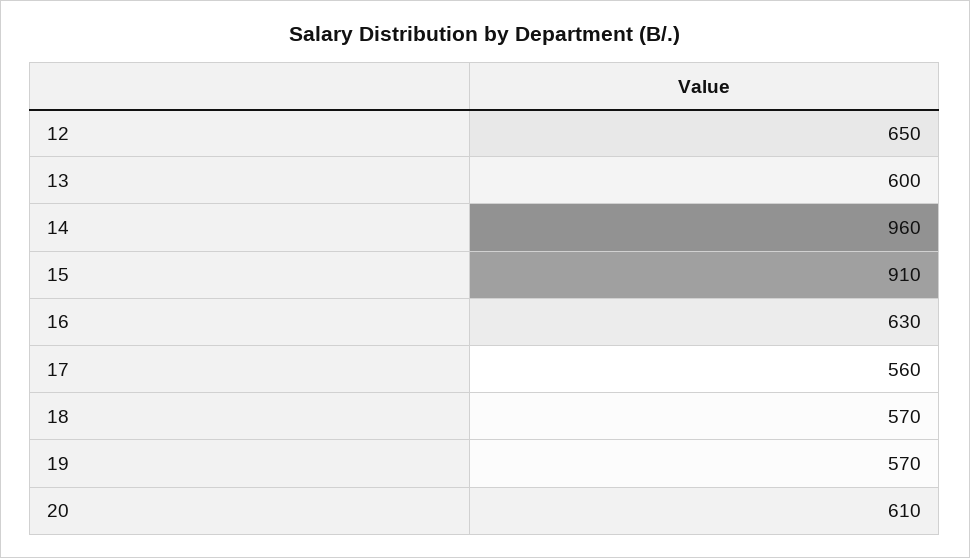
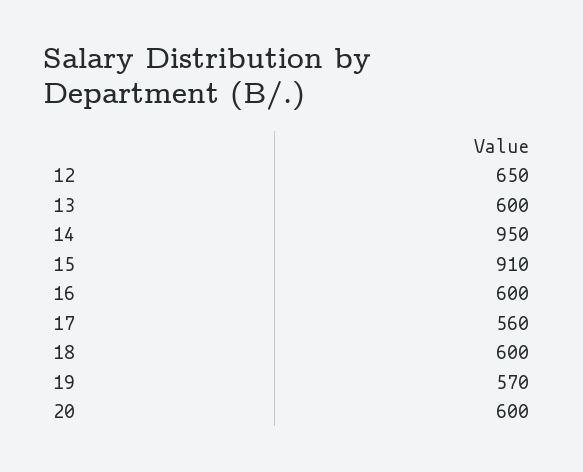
  {
    "12": 650,
    "13": 600,
-   "14": 960,
+   "14": 950,
    "15": 910,
-   "16": 630,
+   "16": 600,
    "17": 560,
-   "18": 570,
+   "18": 600,
    "19": 570,
-   "20": 610
+   "20": 600
  }

